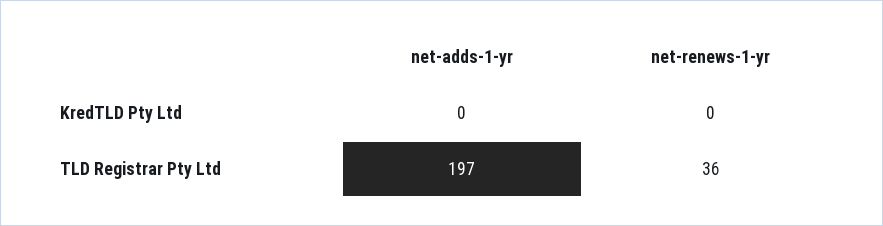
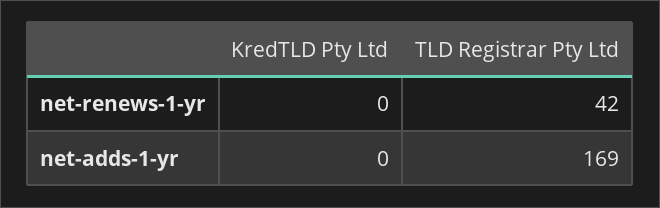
  {
    "net-adds-1-yr": {
      "KredTLD Pty Ltd": 0,
-     "TLD Registrar Pty Ltd": 197
+     "TLD Registrar Pty Ltd": 169
    },
    "net-renews-1-yr": {
      "KredTLD Pty Ltd": 0,
-     "TLD Registrar Pty Ltd": 36
+     "TLD Registrar Pty Ltd": 42
    }
  }

